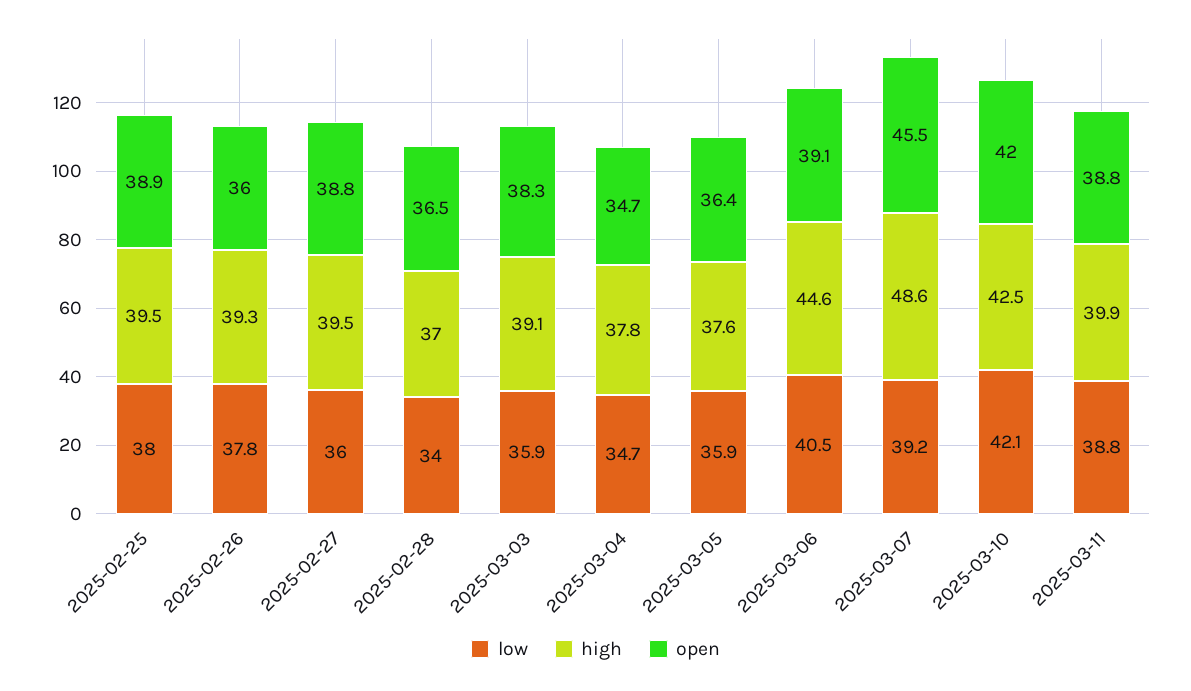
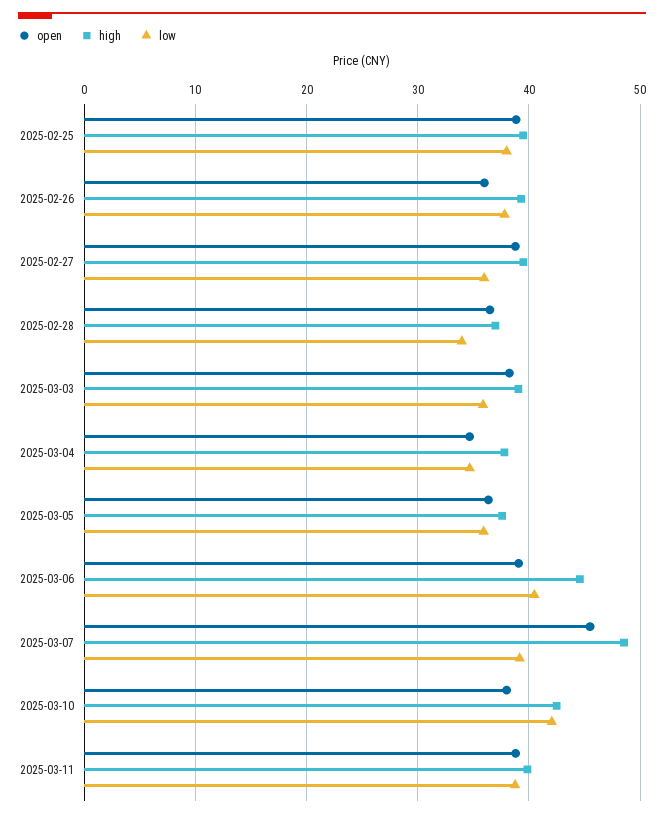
  {
    "low": {
      "2025-02-25": 38,
      "2025-02-26": 37.8,
      "2025-02-27": 36,
      "2025-02-28": 34,
      "2025-03-03": 35.9,
      "2025-03-04": 34.7,
      "2025-03-05": 35.9,
      "2025-03-06": 40.5,
      "2025-03-07": 39.2,
      "2025-03-10": 42.1,
      "2025-03-11": 38.8
    },
    "high": {
      "2025-02-25": 39.5,
      "2025-02-26": 39.3,
      "2025-02-27": 39.5,
      "2025-02-28": 37,
      "2025-03-03": 39.1,
      "2025-03-04": 37.8,
      "2025-03-05": 37.6,
      "2025-03-06": 44.6,
      "2025-03-07": 48.6,
      "2025-03-10": 42.5,
      "2025-03-11": 39.9
    },
    "open": {
      "2025-02-25": 38.9,
      "2025-02-26": 36,
      "2025-02-27": 38.8,
      "2025-02-28": 36.5,
      "2025-03-03": 38.3,
      "2025-03-04": 34.7,
      "2025-03-05": 36.4,
      "2025-03-06": 39.1,
      "2025-03-07": 45.5,
-     "2025-03-10": 42,
+     "2025-03-10": 38,
      "2025-03-11": 38.8
    }
  }

